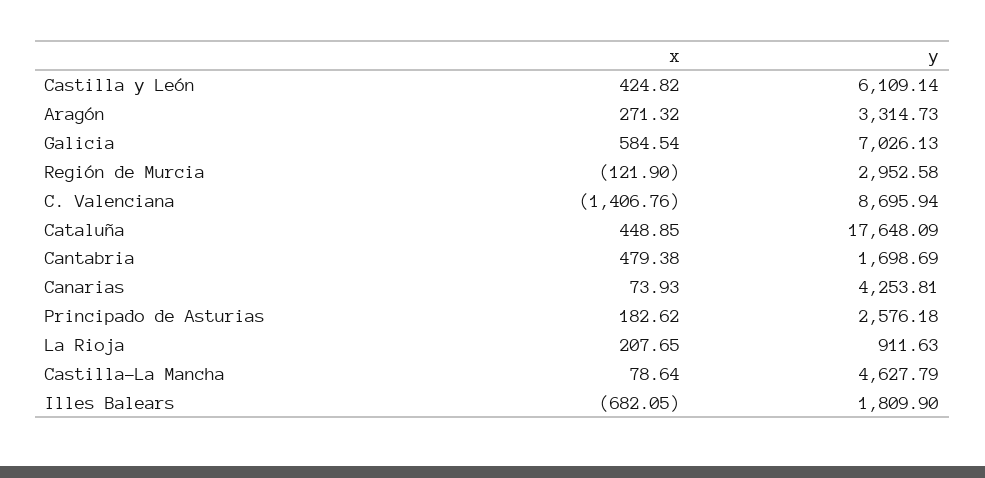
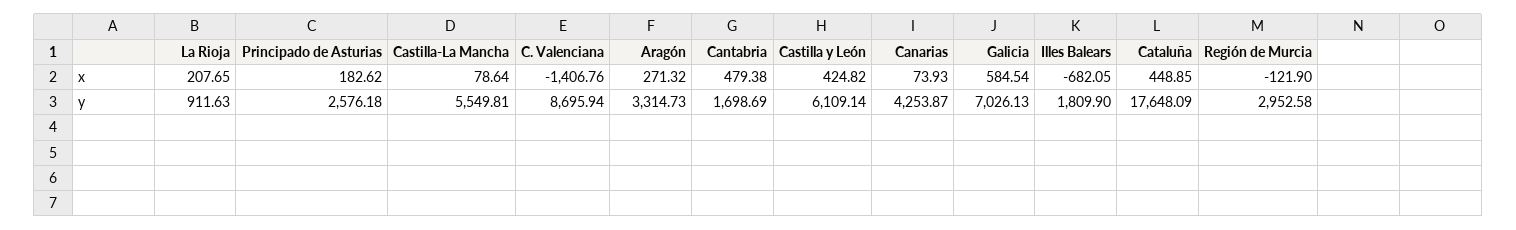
  {
    "x": {
      "Castilla y León": 424.82,
      "Aragón": 271.32,
      "Galicia": 584.54,
      "Región de Murcia": -121.9,
      "C. Valenciana": -1406.76,
      "Cataluña": 448.85,
      "Cantabria": 479.38,
      "Canarias": 73.93,
      "Principado de Asturias": 182.62,
      "La Rioja": 207.65,
      "Castilla-La Mancha": 78.64,
      "Illes Balears": -682.05
    },
    "y": {
      "Castilla y León": 6109.14,
      "Aragón": 3314.73,
      "Galicia": 7026.13,
      "Región de Murcia": 2952.58,
      "C. Valenciana": 8695.94,
      "Cataluña": 17648.09,
      "Cantabria": 1698.69,
-     "Canarias": 4253.81,
+     "Canarias": 4253.87,
      "Principado de Asturias": 2576.18,
      "La Rioja": 911.63,
-     "Castilla-La Mancha": 4627.79,
+     "Castilla-La Mancha": 5549.81,
      "Illes Balears": 1809.9
    }
  }

